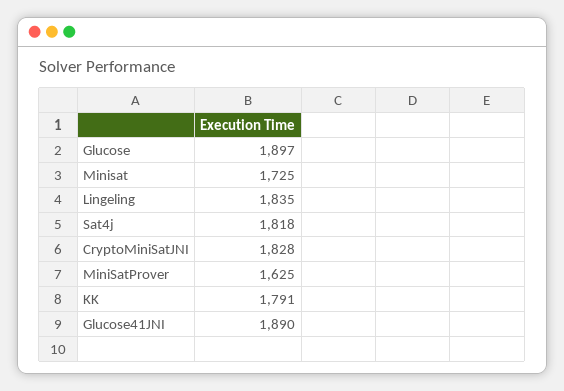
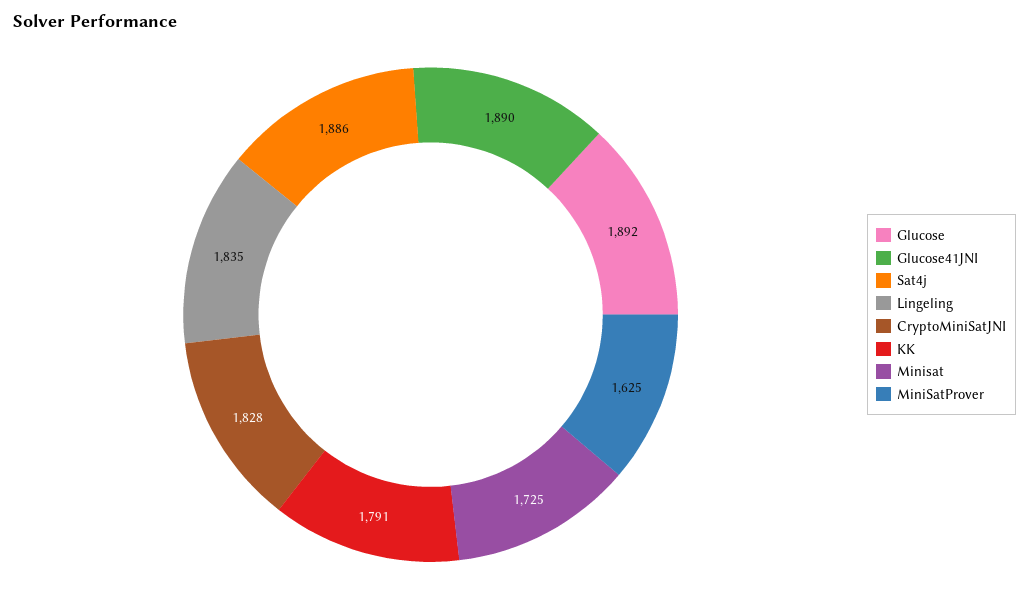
  {
-   "Glucose": 1897,
+   "Glucose": 1892,
    "Minisat": 1725,
    "Lingeling": 1835,
-   "Sat4j": 1818,
+   "Sat4j": 1886,
    "CryptoMiniSatJNI": 1828,
    "MiniSatProver": 1625,
    "KK": 1791,
    "Glucose41JNI": 1890
  }

